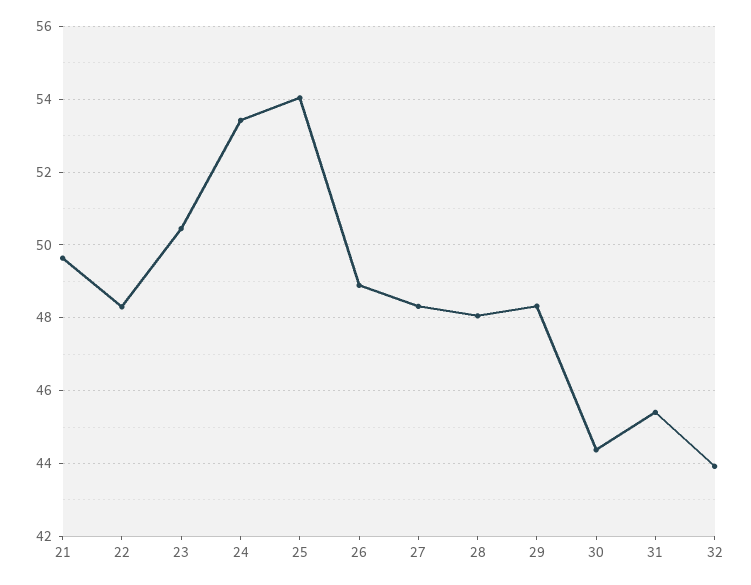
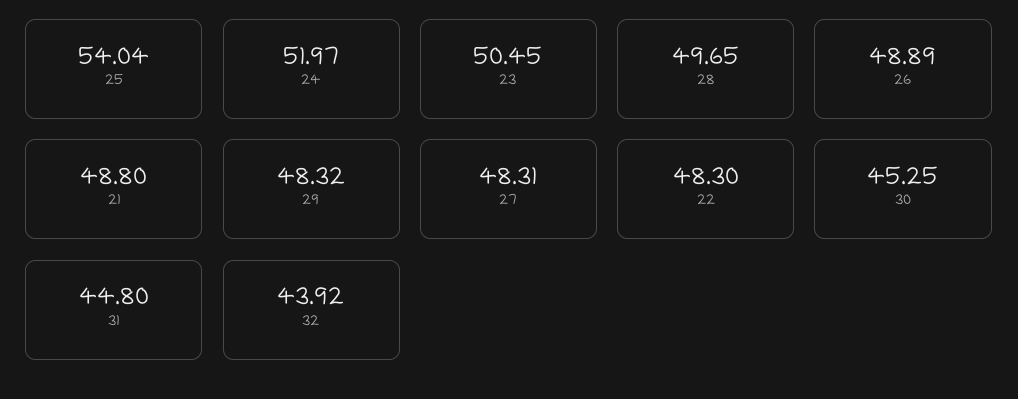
  {
-   "21": 49.6,
+   "21": 48.8,
    "22": 48.3,
    "23": 50.45,
-   "24": 53.4,
+   "24": 51.97,
    "25": 54.04,
    "26": 48.89,
    "27": 48.31,
-   "28": 48,
+   "28": 49.65,
    "29": 48.32,
-   "30": 44.4,
+   "30": 45.25,
-   "31": 45.4,
+   "31": 44.8,
    "32": 43.92
  }

